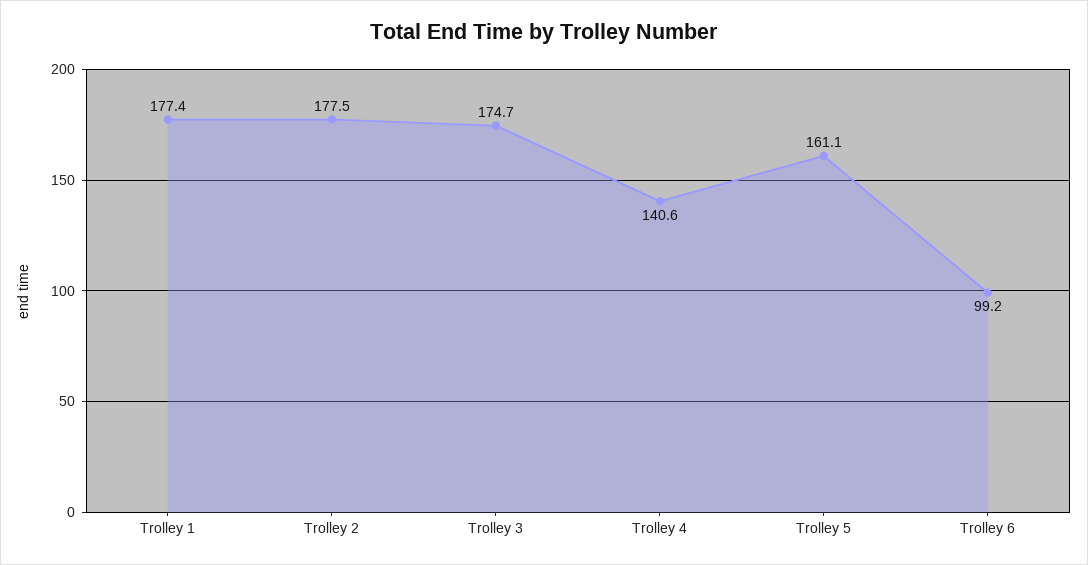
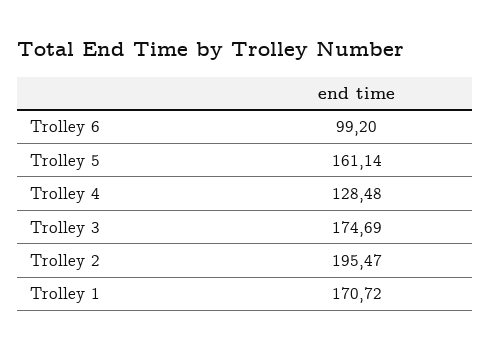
  {
-   "Trolley 1": 177.4,
+   "Trolley 1": 170.72,
-   "Trolley 2": 177.5,
+   "Trolley 2": 195.47,
    "Trolley 3": 174.69,
-   "Trolley 4": 140.6,
+   "Trolley 4": 128.48,
    "Trolley 5": 161.14,
    "Trolley 6": 99.2
  }

